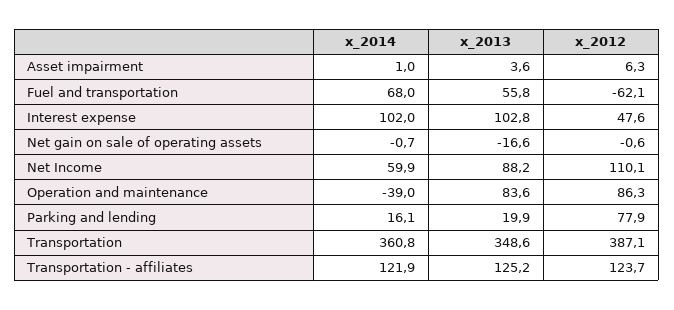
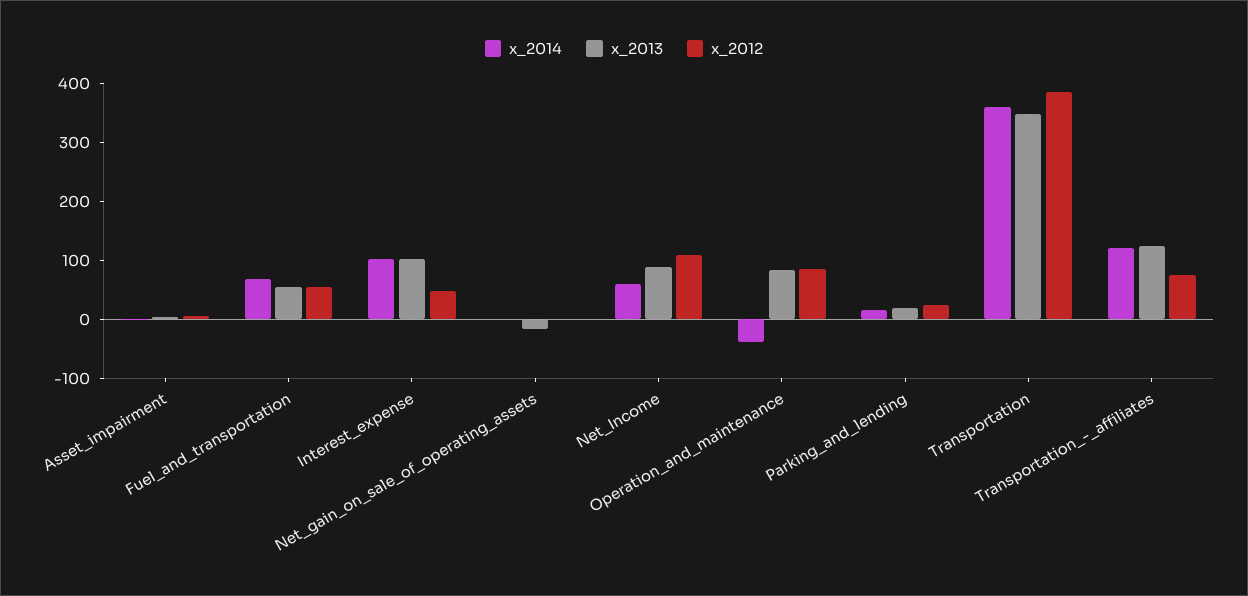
  {
    "x_2014": {
      "Asset impairment": 1,
      "Fuel and transportation": 68,
      "Interest expense": 102,
      "Net gain on sale of operating assets": -0.7,
      "Net Income": 59.9,
      "Operation and maintenance": -39,
      "Parking and lending": 16.1,
      "Transportation": 360.8,
      "Transportation - affiliates": 121.9
    },
    "x_2013": {
      "Asset impairment": 3.6,
      "Fuel and transportation": 55.8,
      "Interest expense": 102.8,
      "Net gain on sale of operating assets": -16.6,
      "Net Income": 88.2,
      "Operation and maintenance": 83.6,
      "Parking and lending": 19.9,
      "Transportation": 348.6,
      "Transportation - affiliates": 125.2
    },
    "x_2012": {
      "Asset impairment": 6.3,
-     "Fuel and transportation": -62.1,
+     "Fuel and transportation": 60,
      "Interest expense": 47.6,
      "Net gain on sale of operating assets": -0.6,
      "Net Income": 110.1,
      "Operation and maintenance": 86.3,
-     "Parking and lending": 77.9,
+     "Parking and lending": 20,
      "Transportation": 387.1,
-     "Transportation - affiliates": 123.7
+     "Transportation - affiliates": 80
    }
  }

